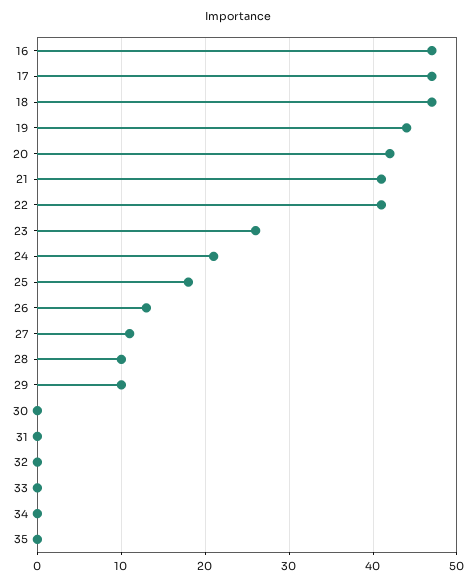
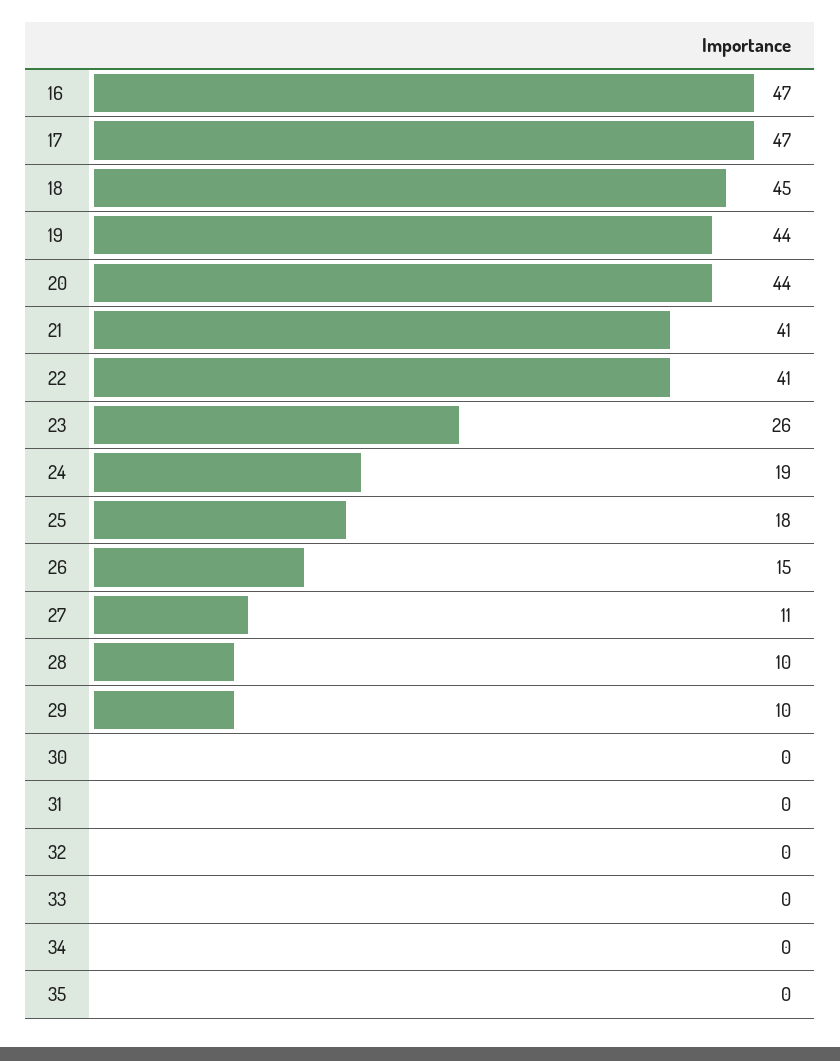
  {
    "16": 47,
    "17": 47,
-   "18": 47,
+   "18": 45,
    "19": 44,
-   "20": 42,
+   "20": 44,
    "21": 41,
    "22": 41,
    "23": 26,
-   "24": 21,
+   "24": 19,
    "25": 18,
-   "26": 13,
+   "26": 15,
    "27": 11,
    "28": 10,
    "29": 10,
    "30": 0,
    "31": 0,
    "32": 0,
    "33": 0,
    "34": 0,
    "35": 0
  }

